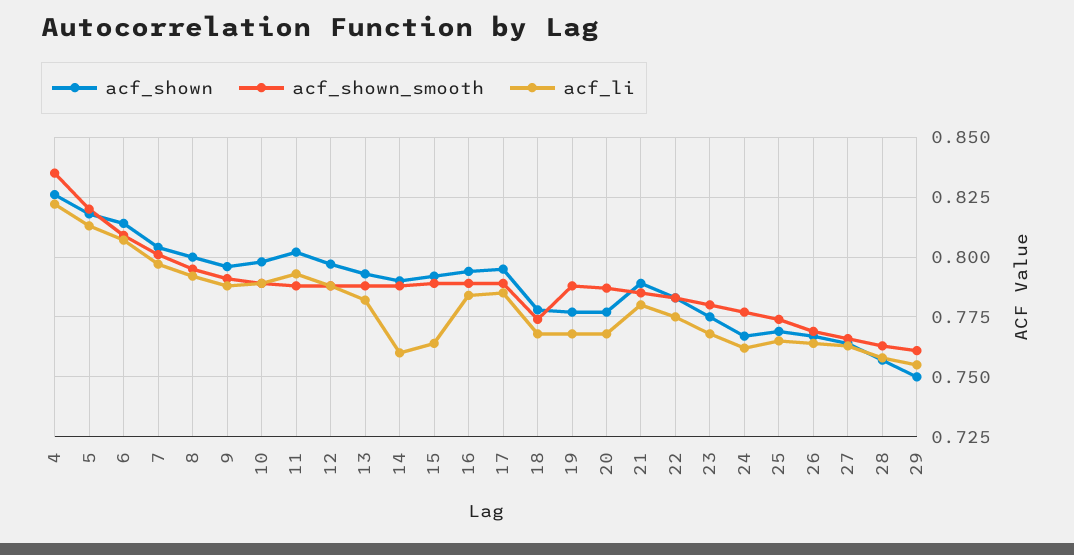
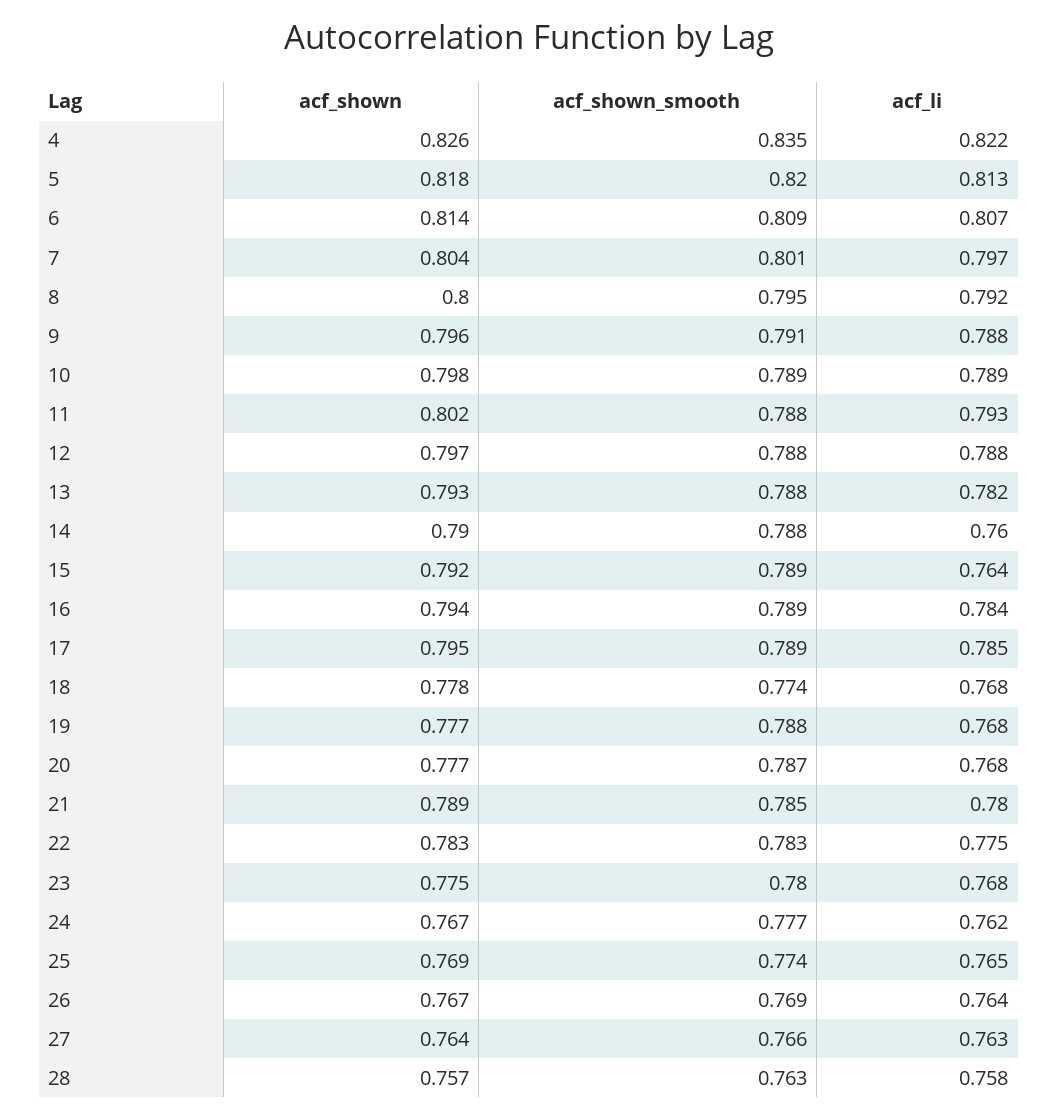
  {
    "acf_shown": {
      "4": 0.826,
      "5": 0.818,
      "6": 0.814,
      "7": 0.804,
      "8": 0.8,
      "9": 0.796,
      "10": 0.798,
      "11": 0.802,
      "12": 0.797,
      "13": 0.793,
      "14": 0.79,
      "15": 0.792,
      "16": 0.794,
      "17": 0.795,
      "18": 0.778,
      "19": 0.777,
      "20": 0.777,
      "21": 0.789,
      "22": 0.783,
      "23": 0.775,
      "24": 0.767,
      "25": 0.769,
      "26": 0.767,
      "27": 0.764,
-     "28": 0.757,
+     "28": 0.757
-     "29": 0.75
    },
    "acf_shown_smooth": {
      "4": 0.835,
      "5": 0.82,
      "6": 0.809,
      "7": 0.801,
      "8": 0.795,
      "9": 0.791,
      "10": 0.789,
      "11": 0.788,
      "12": 0.788,
      "13": 0.788,
      "14": 0.788,
      "15": 0.789,
      "16": 0.789,
      "17": 0.789,
      "18": 0.774,
      "19": 0.788,
      "20": 0.787,
      "21": 0.785,
      "22": 0.783,
      "23": 0.78,
      "24": 0.777,
      "25": 0.774,
      "26": 0.769,
      "27": 0.766,
-     "28": 0.763,
+     "28": 0.763
-     "29": 0.76
    },
    "acf_li": {
      "4": 0.822,
      "5": 0.813,
      "6": 0.807,
      "7": 0.797,
      "8": 0.792,
      "9": 0.788,
      "10": 0.789,
      "11": 0.793,
      "12": 0.788,
      "13": 0.782,
      "14": 0.76,
      "15": 0.764,
      "16": 0.784,
      "17": 0.785,
      "18": 0.768,
      "19": 0.768,
      "20": 0.768,
      "21": 0.78,
      "22": 0.775,
      "23": 0.768,
      "24": 0.762,
      "25": 0.765,
      "26": 0.764,
      "27": 0.763,
-     "28": 0.758,
+     "28": 0.758
-     "29": 0.755
    }
  }

